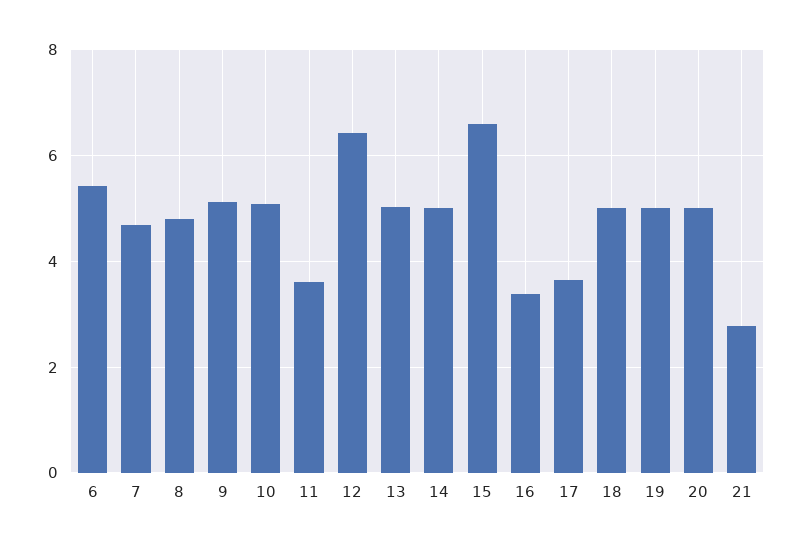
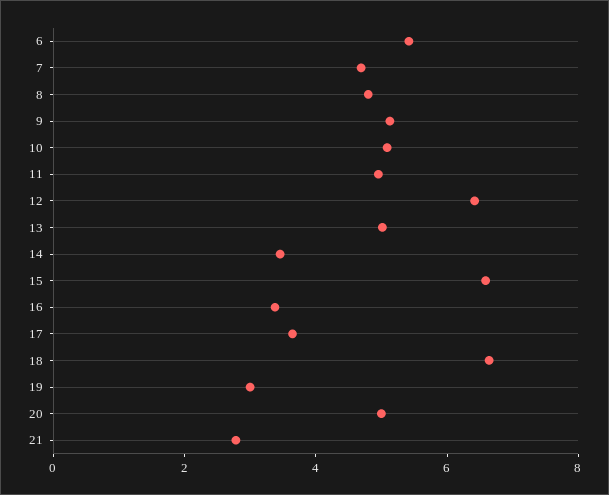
  {
    "6": 5.4,
    "7": 4.6,
    "8": 4.8,
    "9": 5.2,
    "10": 5,
-   "11": 3.6,
+   "11": 5,
    "12": 6.4,
    "13": 5,
-   "14": 5,
+   "14": 3.5,
    "15": 6.6,
    "16": 3.4,
    "17": 3.6,
-   "18": 5,
+   "18": 6.5,
-   "19": 5,
+   "19": 3,
    "20": 5,
    "21": 2.8
  }

